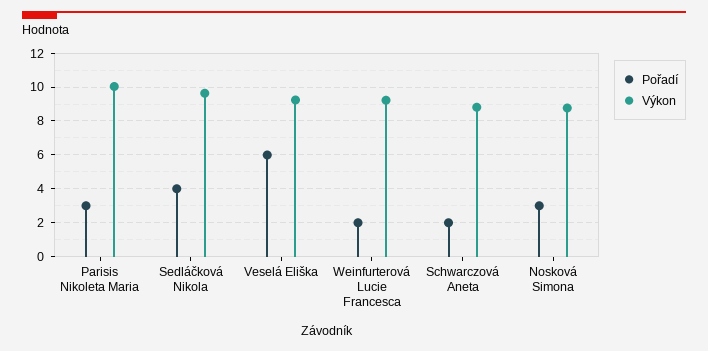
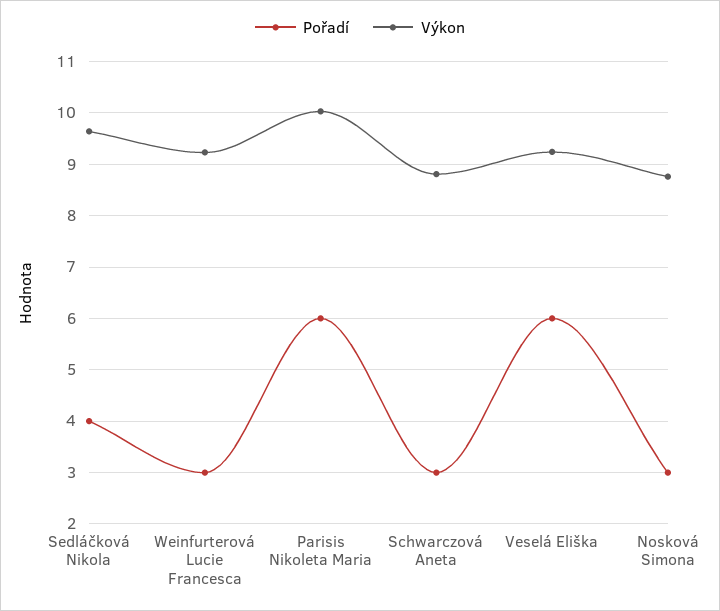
  {
    "Pořadí": {
-     "Parisis Nikoleta Maria": 3,
+     "Parisis Nikoleta Maria": 6,
      "Sedláčková Nikola": 4,
      "Veselá Eliška": 6,
-     "Weinfurterová Lucie Francesca": 2,
+     "Weinfurterová Lucie Francesca": 3,
-     "Schwarczová Aneta": 2,
+     "Schwarczová Aneta": 3,
      "Nosková Simona": 3
    },
    "Výkon": {
      "Parisis Nikoleta Maria": 10,
      "Sedláčková Nikola": 9.6,
      "Veselá Eliška": 9.2,
      "Weinfurterová Lucie Francesca": 9.2,
      "Schwarczová Aneta": 8.8,
      "Nosková Simona": 8.8
    }
  }

